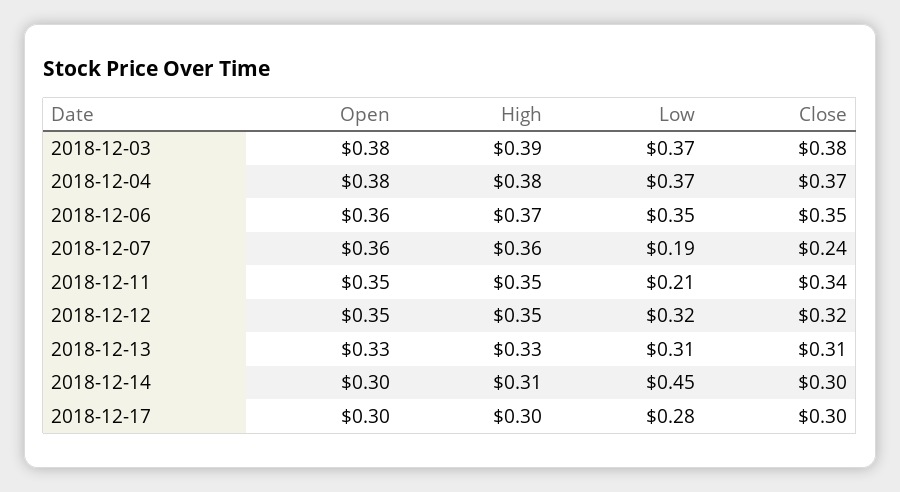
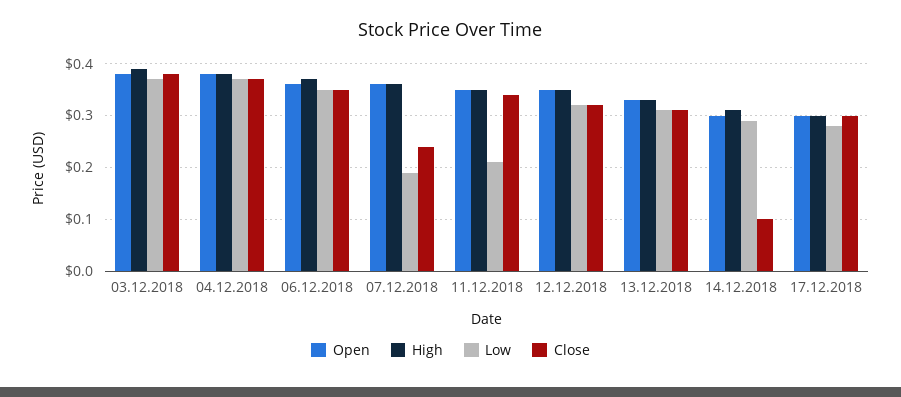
  {
    "Open": {
      "2018-12-03": 0.38,
      "2018-12-04": 0.38,
      "2018-12-06": 0.36,
      "2018-12-07": 0.36,
      "2018-12-11": 0.35,
      "2018-12-12": 0.35,
      "2018-12-13": 0.33,
      "2018-12-14": 0.3,
      "2018-12-17": 0.3
    },
    "High": {
      "2018-12-03": 0.39,
      "2018-12-04": 0.38,
      "2018-12-06": 0.37,
      "2018-12-07": 0.36,
      "2018-12-11": 0.35,
      "2018-12-12": 0.35,
      "2018-12-13": 0.33,
      "2018-12-14": 0.31,
      "2018-12-17": 0.3
    },
    "Low": {
      "2018-12-03": 0.37,
      "2018-12-04": 0.37,
      "2018-12-06": 0.35,
      "2018-12-07": 0.19,
      "2018-12-11": 0.21,
      "2018-12-12": 0.32,
      "2018-12-13": 0.31,
-     "2018-12-14": 0.45,
+     "2018-12-14": 0.3,
      "2018-12-17": 0.28
    },
    "Close": {
      "2018-12-03": 0.38,
      "2018-12-04": 0.37,
      "2018-12-06": 0.35,
      "2018-12-07": 0.24,
      "2018-12-11": 0.34,
      "2018-12-12": 0.32,
      "2018-12-13": 0.31,
-     "2018-12-14": 0.3,
+     "2018-12-14": 0.1,
      "2018-12-17": 0.3
    }
  }

